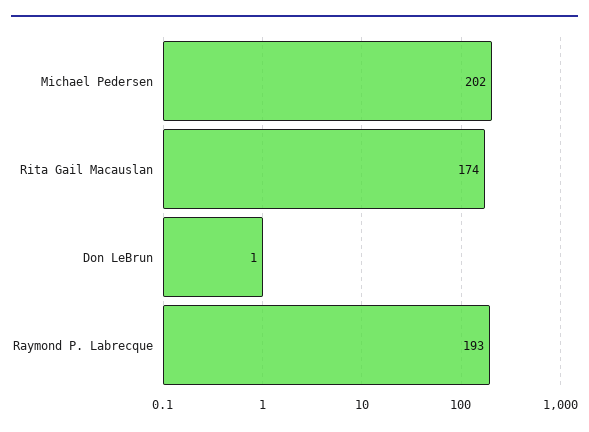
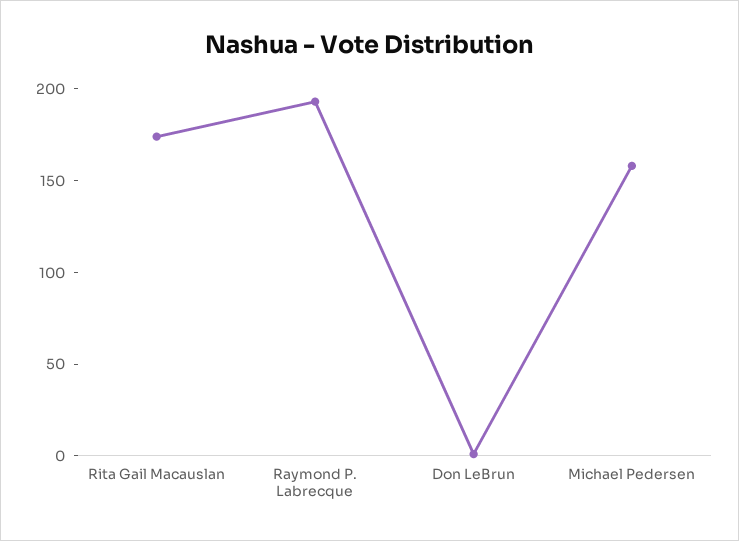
  {
-   "Michael Pedersen": 202,
+   "Michael Pedersen": 160,
    "Rita Gail Macauslan": 174,
    "Don LeBrun": 1,
    "Raymond P. Labrecque": 193
  }

